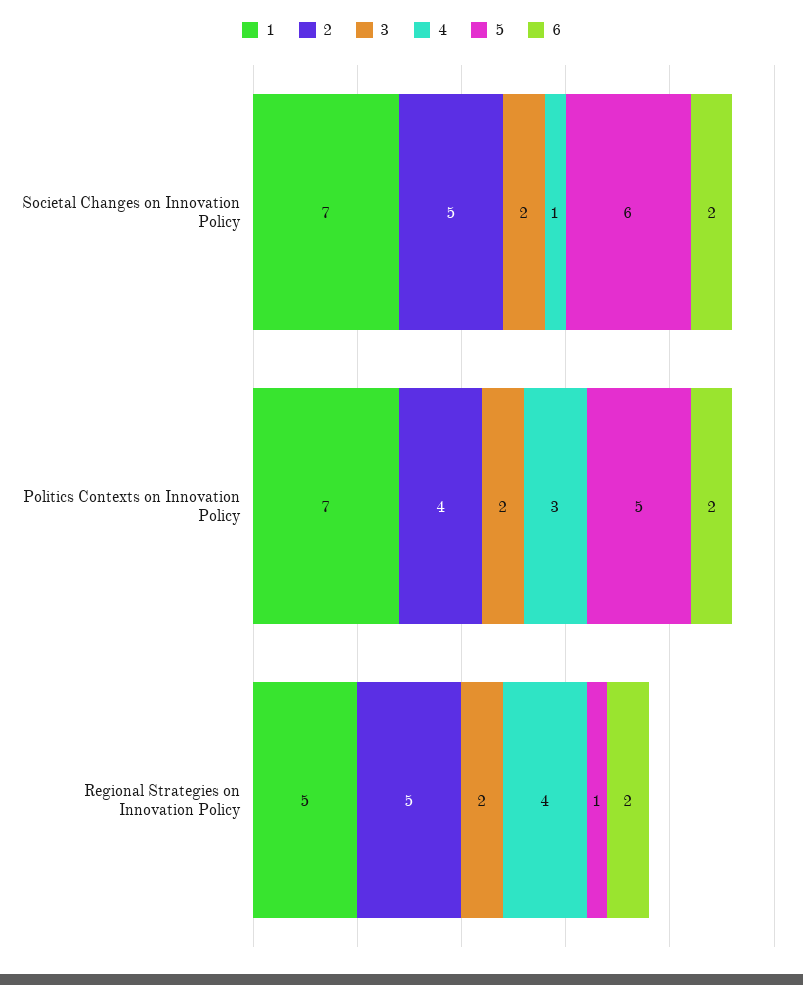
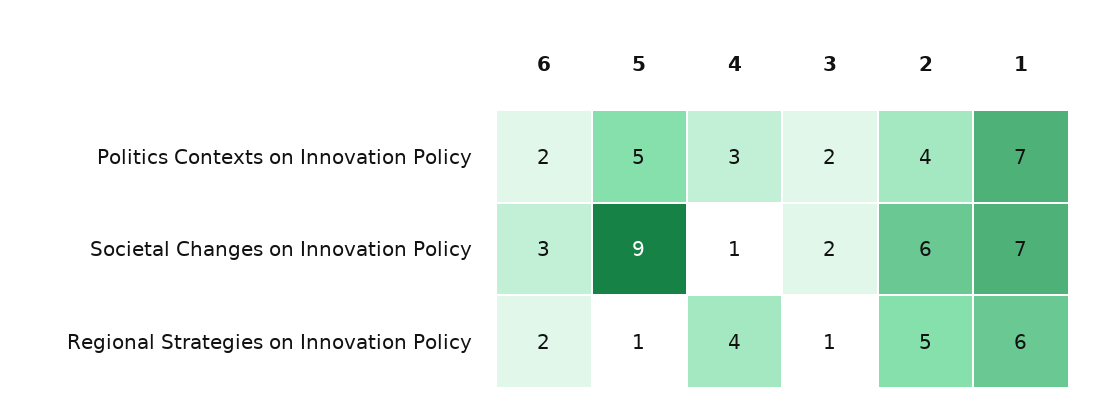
  {
    "1": {
      "Societal Changes on Innovation Policy": 7,
      "Politics Contexts on Innovation Policy": 7,
-     "Regional Strategies on Innovation Policy": 5
+     "Regional Strategies on Innovation Policy": 6
    },
    "2": {
-     "Societal Changes on Innovation Policy": 5,
+     "Societal Changes on Innovation Policy": 6,
      "Politics Contexts on Innovation Policy": 4,
      "Regional Strategies on Innovation Policy": 5
    },
    "3": {
      "Societal Changes on Innovation Policy": 2,
      "Politics Contexts on Innovation Policy": 2,
-     "Regional Strategies on Innovation Policy": 2
+     "Regional Strategies on Innovation Policy": 1
    },
    "4": {
      "Societal Changes on Innovation Policy": 1,
      "Politics Contexts on Innovation Policy": 3,
      "Regional Strategies on Innovation Policy": 4
    },
    "5": {
-     "Societal Changes on Innovation Policy": 6,
+     "Societal Changes on Innovation Policy": 9,
      "Politics Contexts on Innovation Policy": 5,
      "Regional Strategies on Innovation Policy": 1
    },
    "6": {
-     "Societal Changes on Innovation Policy": 2,
+     "Societal Changes on Innovation Policy": 3,
      "Politics Contexts on Innovation Policy": 2,
      "Regional Strategies on Innovation Policy": 2
    }
  }

